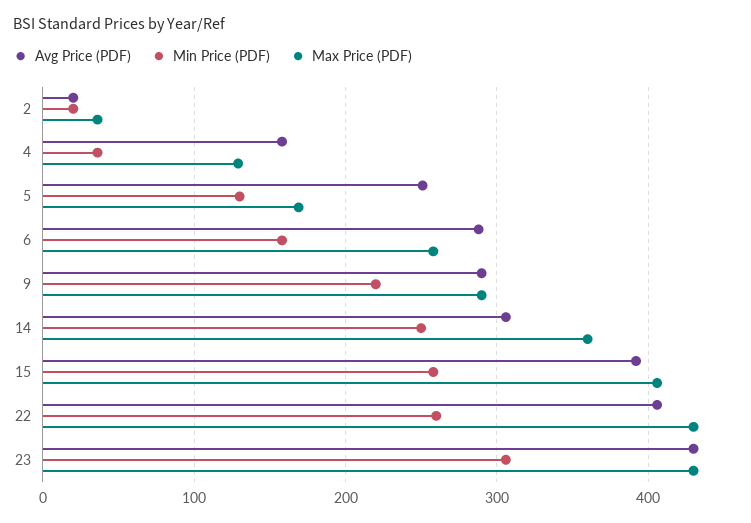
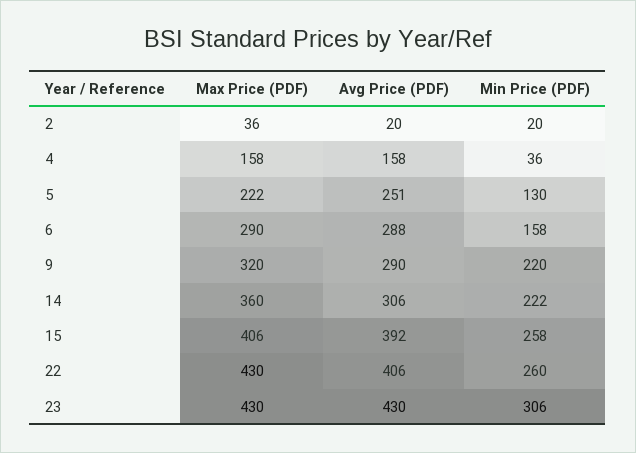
  {
    "Avg Price (PDF)": {
      "2": 20,
      "4": 158,
      "5": 251,
      "6": 288,
      "9": 290,
      "14": 306,
      "15": 392,
      "22": 406,
      "23": 430
    },
    "Min Price (PDF)": {
      "2": 20,
      "4": 36,
      "5": 130,
      "6": 158,
      "9": 220,
-     "14": 250,
+     "14": 222,
      "15": 258,
      "22": 260,
      "23": 306
    },
    "Max Price (PDF)": {
      "2": 36,
-     "4": 130,
+     "4": 158,
-     "5": 170,
+     "5": 222,
-     "6": 260,
+     "6": 290,
-     "9": 290,
+     "9": 320,
      "14": 360,
      "15": 406,
      "22": 430,
      "23": 430
    }
  }

